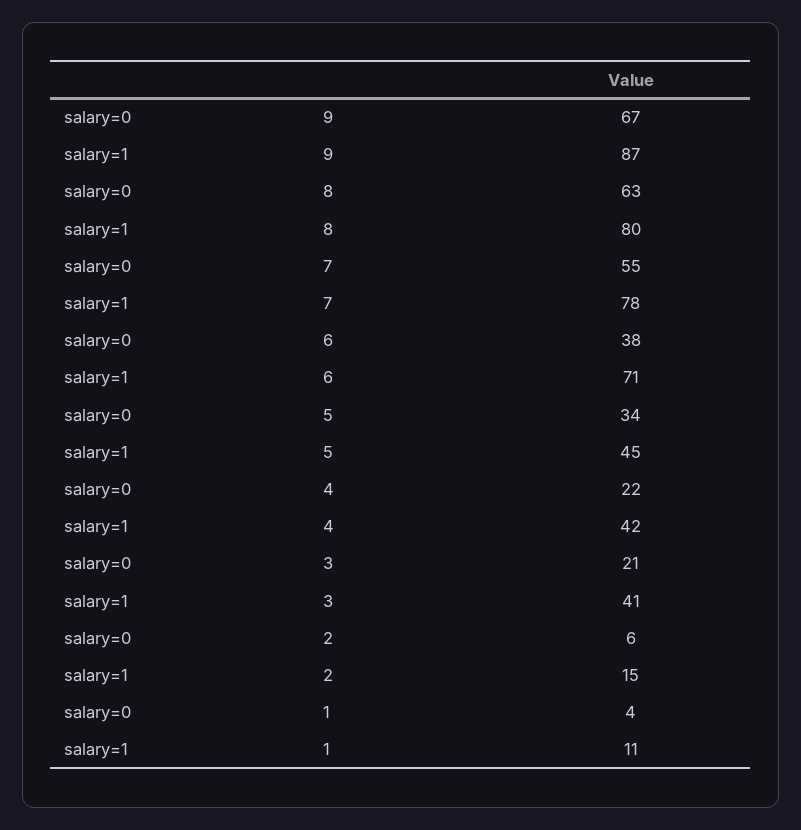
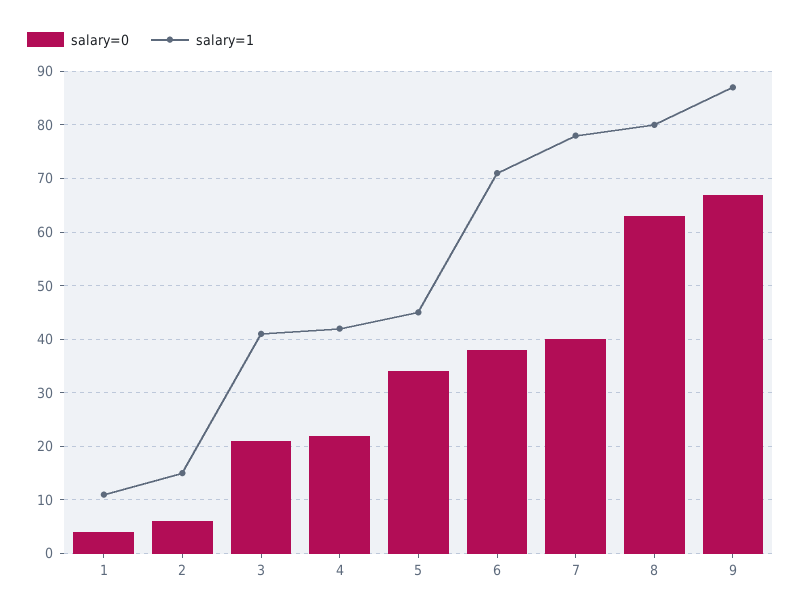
  {
    "salary=0": {
      "9": 67,
      "8": 63,
-     "7": 55,
+     "7": 40,
      "6": 38,
      "5": 34,
      "4": 22,
      "3": 21,
      "2": 6,
      "1": 4
    },
    "salary=1": {
      "9": 87,
      "8": 80,
      "7": 78,
      "6": 71,
      "5": 45,
      "4": 42,
      "3": 41,
      "2": 15,
      "1": 11
    }
  }

